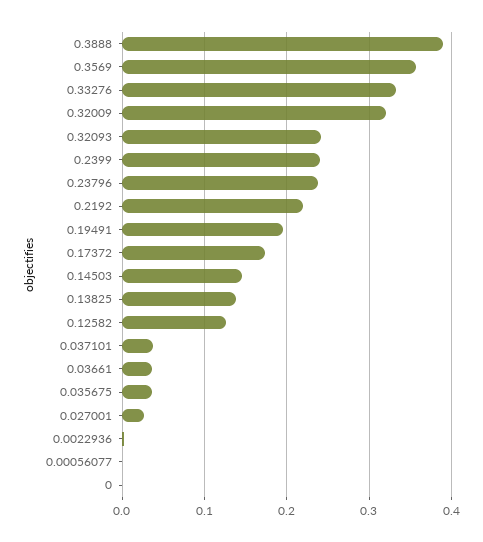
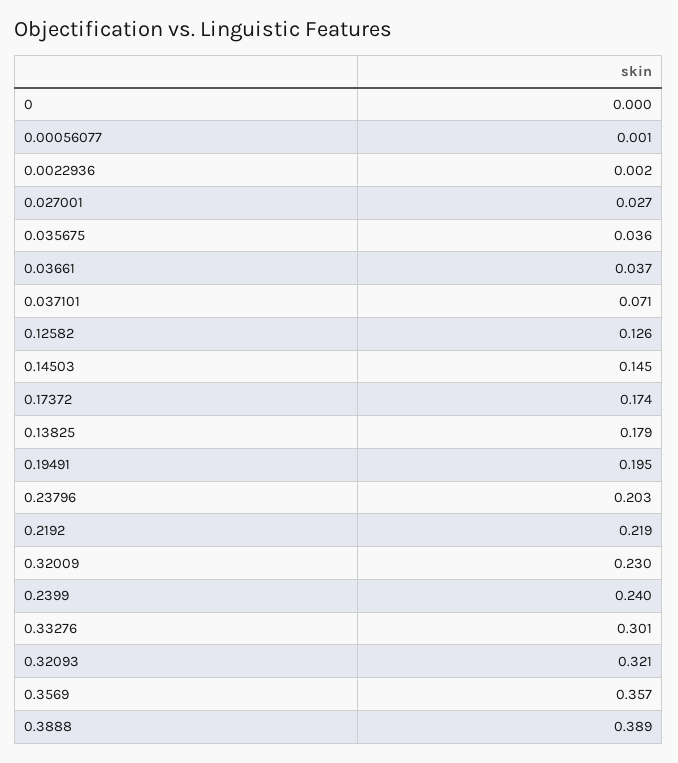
  {
    "0.3888": 0.389,
    "0.3569": 0.357,
-   "0.33276": 0.33,
+   "0.33276": 0.301,
-   "0.32009": 0.32,
+   "0.32009": 0.23,
-   "0.32093": 0.24,
+   "0.32093": 0.321,
    "0.2399": 0.24,
-   "0.23796": 0.24,
+   "0.23796": 0.203,
    "0.2192": 0.219,
    "0.19491": 0.195,
    "0.17372": 0.174,
    "0.14503": 0.145,
-   "0.13825": 0.14,
+   "0.13825": 0.179,
    "0.12582": 0.126,
-   "0.037101": 0.04,
+   "0.037101": 0.071,
    "0.03661": 0.037,
    "0.035675": 0.036,
    "0.027001": 0.027,
    "0.0022936": 0.002,
    "0.00056077": 0.001,
    "0": 0
  }

